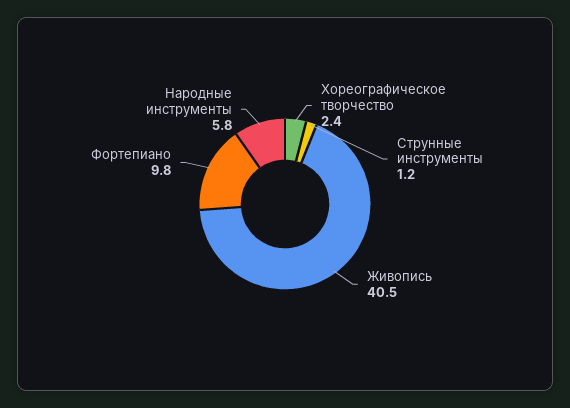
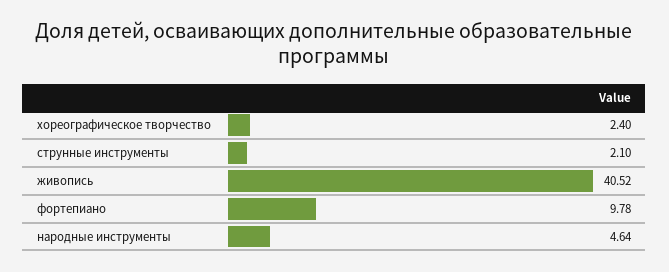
  {
    "Хореографическое творчество": 2.4,
-   "Струнные инструменты": 1.2,
+   "Струнные инструменты": 2.1,
    "Живопись": 40.52,
    "Фортепиано": 9.78,
-   "Народные инструменты": 5.8
+   "Народные инструменты": 4.64
  }

